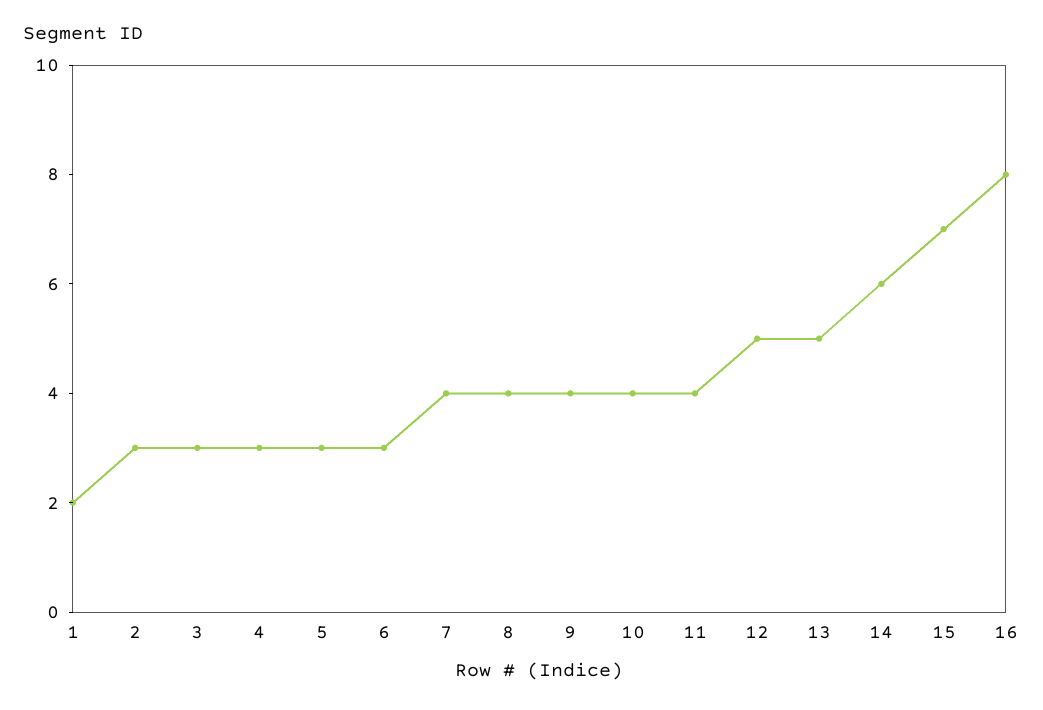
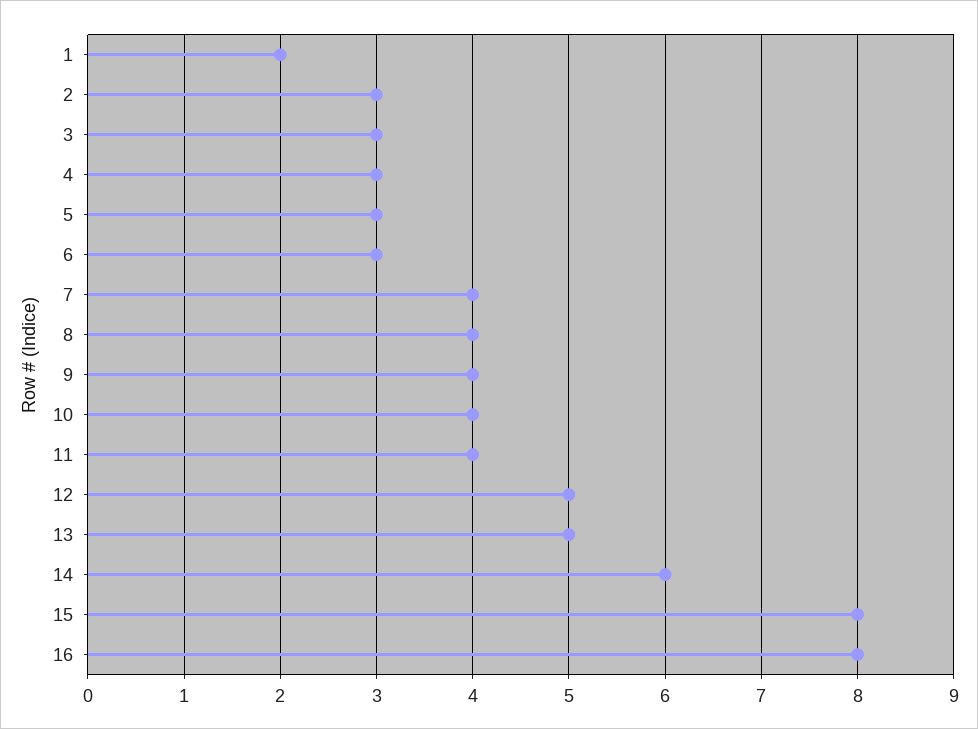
  {
    "1": 2,
    "2": 3,
    "3": 3,
    "4": 3,
    "5": 3,
    "6": 3,
    "7": 4,
    "8": 4,
    "9": 4,
    "10": 4,
    "11": 4,
    "12": 5,
    "13": 5,
    "14": 6,
-   "15": 7,
+   "15": 8,
    "16": 8
  }

